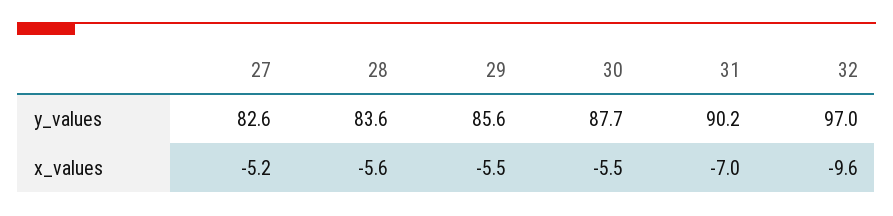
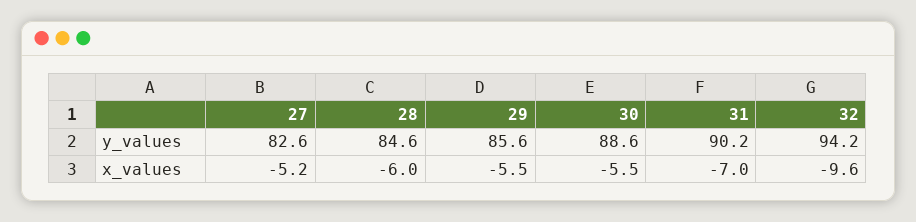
  {
    "27": {
      "y_values": 82.6,
      "x_values": -5.2
    },
    "28": {
-     "y_values": 83.6,
+     "y_values": 84.6,
-     "x_values": -5.6
+     "x_values": -6
    },
    "29": {
      "y_values": 85.6,
      "x_values": -5.5
    },
    "30": {
-     "y_values": 87.7,
+     "y_values": 88.6,
      "x_values": -5.5
    },
    "31": {
      "y_values": 90.2,
      "x_values": -7
    },
    "32": {
-     "y_values": 97,
+     "y_values": 94.2,
      "x_values": -9.6
    }
  }

